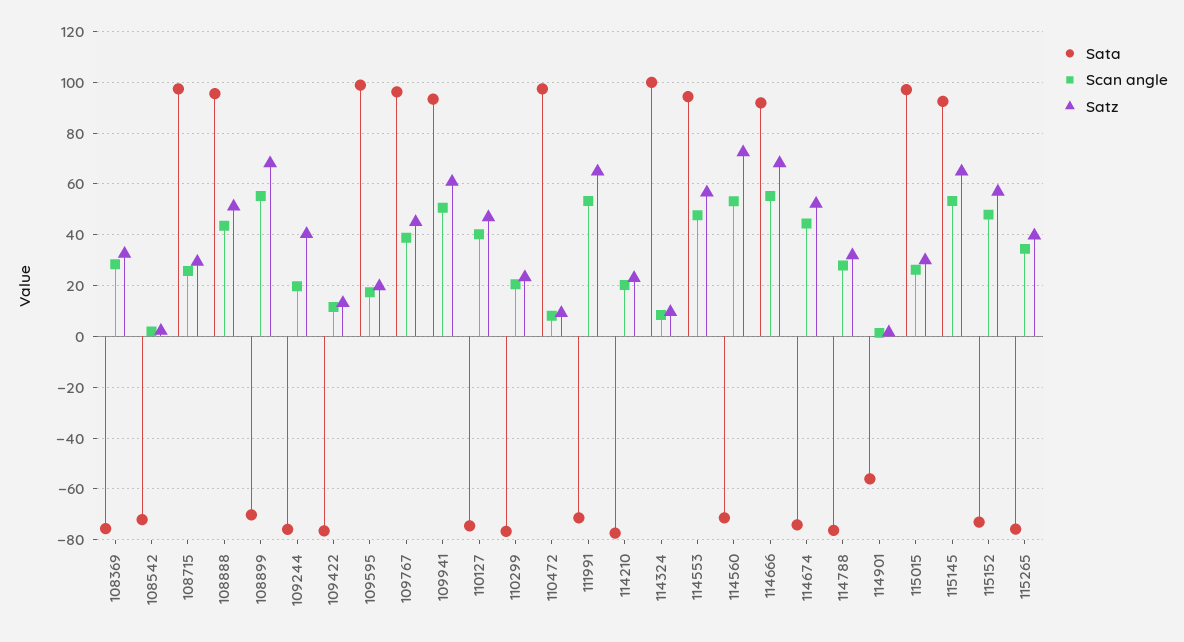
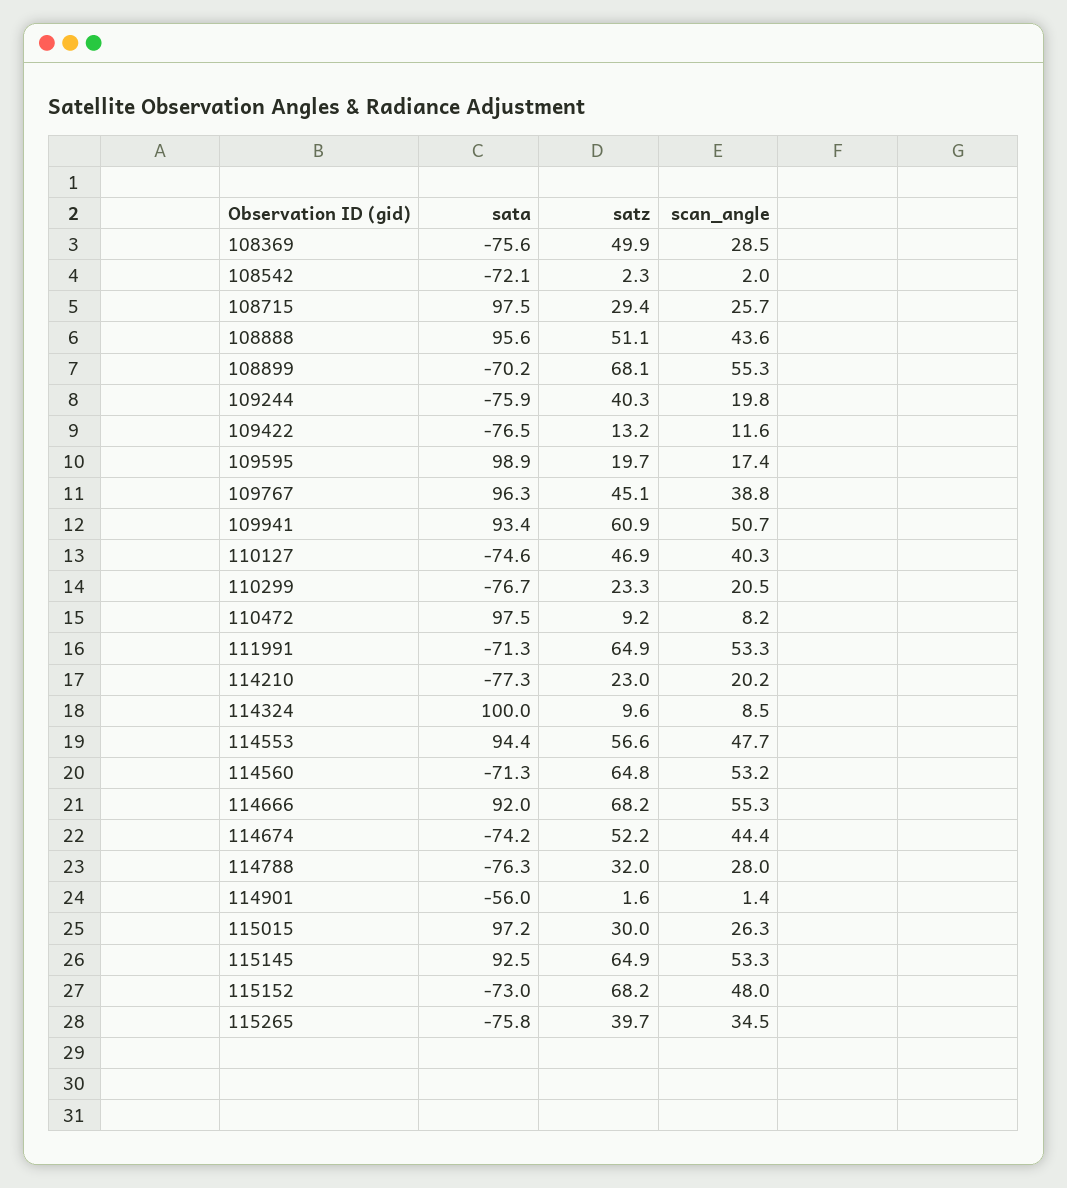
  {
    "Sata": {
      "108369": -75.6,
      "108542": -72.1,
      "108715": 97.5,
      "108888": 95.6,
      "108899": -70.2,
      "109244": -75.9,
      "109422": -76.5,
      "109595": 98.9,
      "109767": 96.3,
      "109941": 93.4,
      "110127": -74.6,
      "110299": -76.7,
      "110472": 97.5,
      "111991": -71.3,
      "114210": -77.3,
      "114324": 100,
      "114553": 94.4,
      "114560": -71.3,
      "114666": 92,
      "114674": -74.2,
      "114788": -76.3,
      "114901": -56,
      "115015": 97.2,
      "115145": 92.5,
      "115152": -73,
      "115265": -75.8
    },
    "Scan angle": {
      "108369": 28.5,
      "108542": 2,
      "108715": 25.7,
      "108888": 43.6,
      "108899": 55.3,
      "109244": 19.8,
      "109422": 11.6,
      "109595": 17.4,
      "109767": 38.8,
      "109941": 50.7,
      "110127": 40.3,
      "110299": 20.5,
      "110472": 8.2,
      "111991": 53.3,
      "114210": 20.2,
      "114324": 8.5,
      "114553": 47.7,
      "114560": 53.2,
      "114666": 55.3,
      "114674": 44.4,
      "114788": 28,
      "114901": 1.4,
      "115015": 26.3,
      "115145": 53.3,
      "115152": 48,
      "115265": 34.5
    },
    "Satz": {
-     "108369": 32.5,
+     "108369": 49.9,
      "108542": 2.3,
      "108715": 29.4,
      "108888": 51.1,
      "108899": 68.1,
      "109244": 40.3,
      "109422": 13.2,
      "109595": 19.7,
      "109767": 45.1,
      "109941": 60.9,
      "110127": 46.9,
      "110299": 23.3,
      "110472": 9.2,
      "111991": 64.9,
      "114210": 23,
      "114324": 9.6,
      "114553": 56.6,
-     "114560": 72.5,
+     "114560": 64.8,
      "114666": 68.2,
      "114674": 52.2,
      "114788": 32,
      "114901": 1.6,
      "115015": 30,
      "115145": 64.9,
-     "115152": 57.5,
+     "115152": 68.2,
      "115265": 39.7
    }
  }

